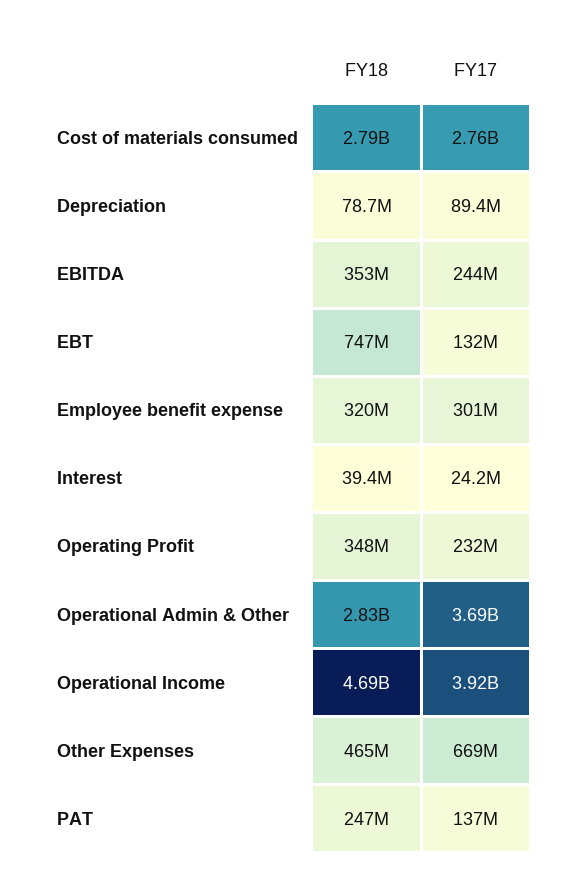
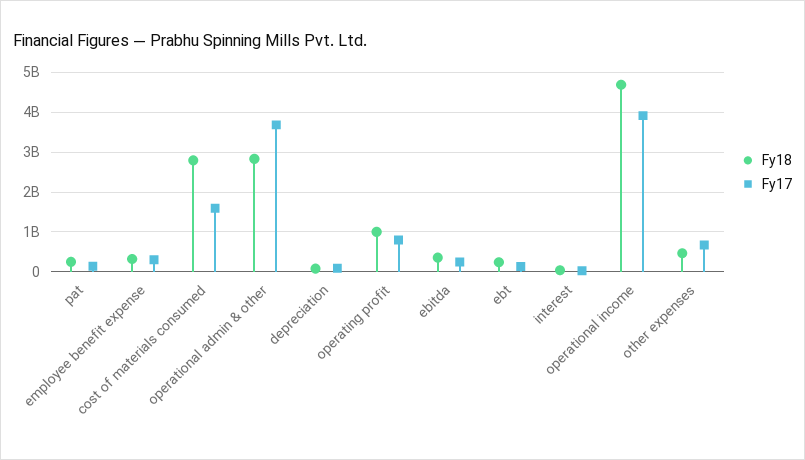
  {
    "FY18": {
      "Cost of materials consumed": 2790000000,
      "Depreciation": 78700000,
      "EBITDA": 353000000,
-     "EBT": 747000000,
+     "EBT": 200000000,
      "Employee benefit expense": 320000000,
      "Interest": 39400000,
-     "Operating Profit": 348000000,
+     "Operating Profit": 1000000000,
      "Operational Admin & Other": 2830000000,
      "Operational Income": 4690000000,
      "Other Expenses": 465000000,
      "PAT": 247000000
    },
    "FY17": {
-     "Cost of materials consumed": 2760000000,
+     "Cost of materials consumed": 1600000000,
      "Depreciation": 89400000,
      "EBITDA": 244000000,
      "EBT": 132000000,
      "Employee benefit expense": 301000000,
      "Interest": 24200000,
-     "Operating Profit": 232000000,
+     "Operating Profit": 800000000,
      "Operational Admin & Other": 3690000000,
      "Operational Income": 3920000000,
      "Other Expenses": 669000000,
      "PAT": 137000000
    }
  }

